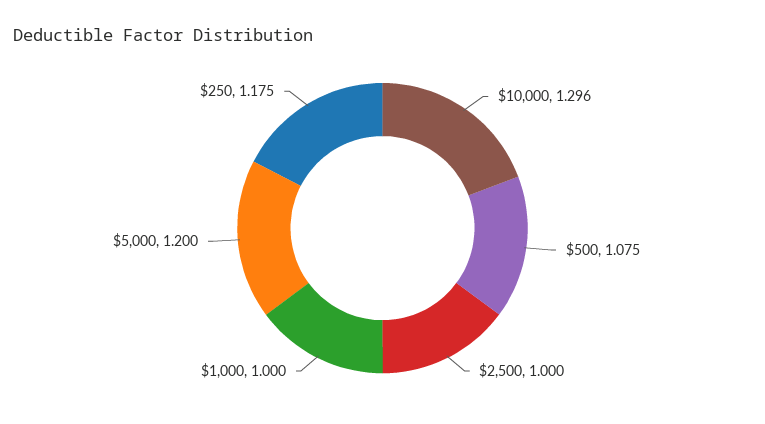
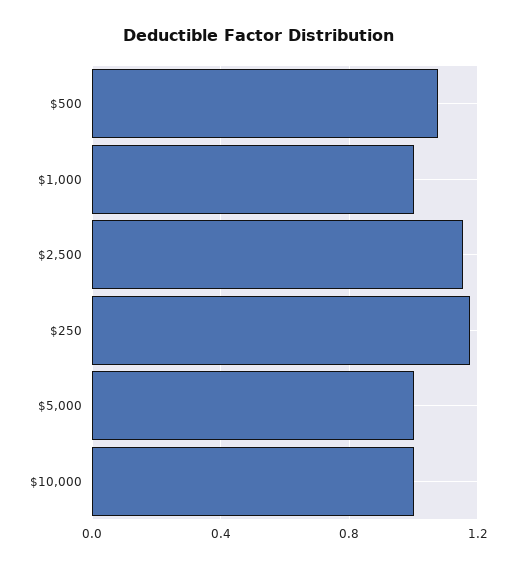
  {
-   "$10,000": 1.296,
+   "$10,000": 1,
    "$500": 1.075,
-   "$2,500": 1,
+   "$2,500": 1.15,
    "$1,000": 1,
-   "$5,000": 1.2,
+   "$5,000": 1,
    "$250": 1.175
  }

